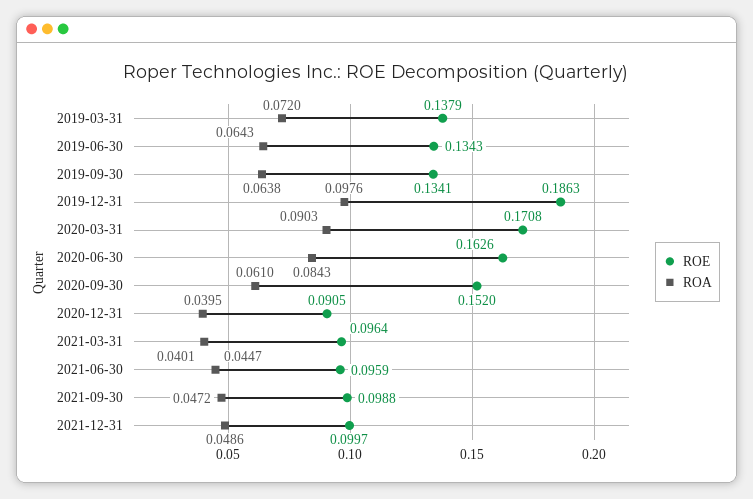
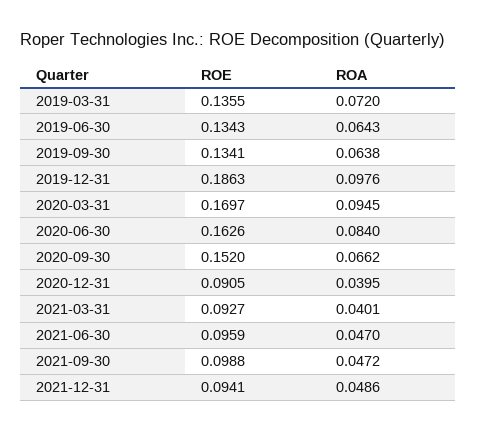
  {
    "ROE": {
-     "2019-03-31": 0.1379,
+     "2019-03-31": 0.1355,
      "2019-06-30": 0.1343,
      "2019-09-30": 0.1341,
      "2019-12-31": 0.1863,
-     "2020-03-31": 0.1708,
+     "2020-03-31": 0.1697,
      "2020-06-30": 0.1626,
      "2020-09-30": 0.152,
      "2020-12-31": 0.0905,
-     "2021-03-31": 0.0964,
+     "2021-03-31": 0.0927,
      "2021-06-30": 0.0959,
      "2021-09-30": 0.0988,
-     "2021-12-31": 0.0997
+     "2021-12-31": 0.0941
    },
    "ROA": {
      "2019-03-31": 0.072,
      "2019-06-30": 0.0643,
      "2019-09-30": 0.0638,
      "2019-12-31": 0.0976,
-     "2020-03-31": 0.0903,
+     "2020-03-31": 0.0945,
-     "2020-06-30": 0.0843,
+     "2020-06-30": 0.084,
-     "2020-09-30": 0.061,
+     "2020-09-30": 0.0662,
      "2020-12-31": 0.0395,
      "2021-03-31": 0.0401,
-     "2021-06-30": 0.0447,
+     "2021-06-30": 0.047,
      "2021-09-30": 0.0472,
      "2021-12-31": 0.0486
    }
  }

